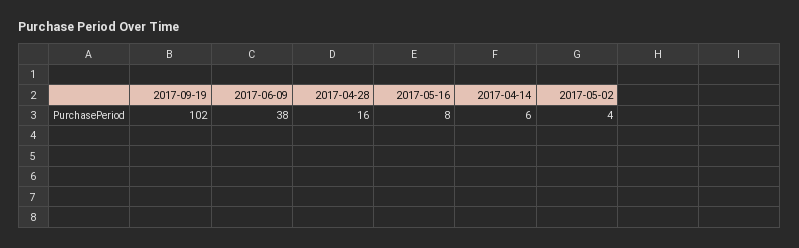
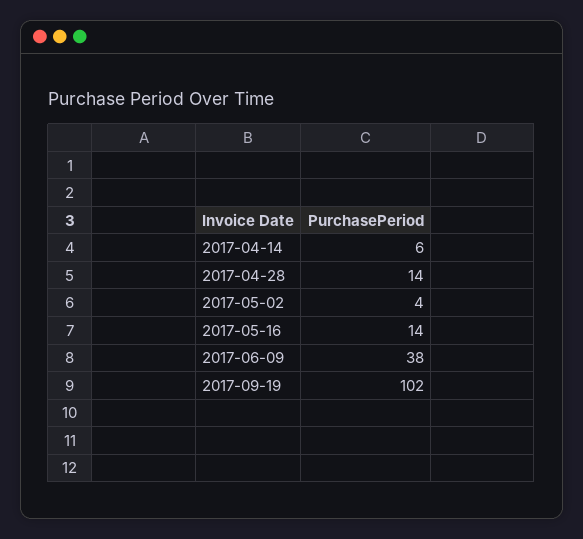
  {
    "2017-09-19": 102,
    "2017-06-09": 38,
-   "2017-04-28": 16,
+   "2017-04-28": 14,
-   "2017-05-16": 8,
+   "2017-05-16": 14,
    "2017-04-14": 6,
    "2017-05-02": 4
  }

